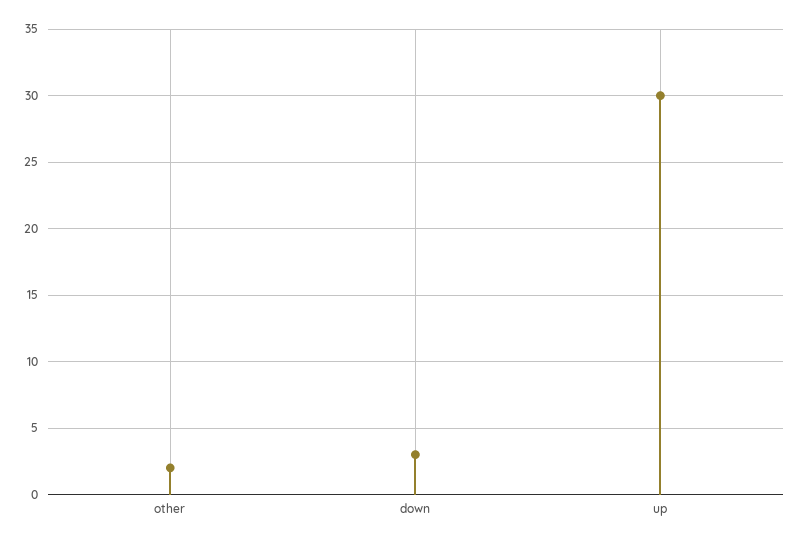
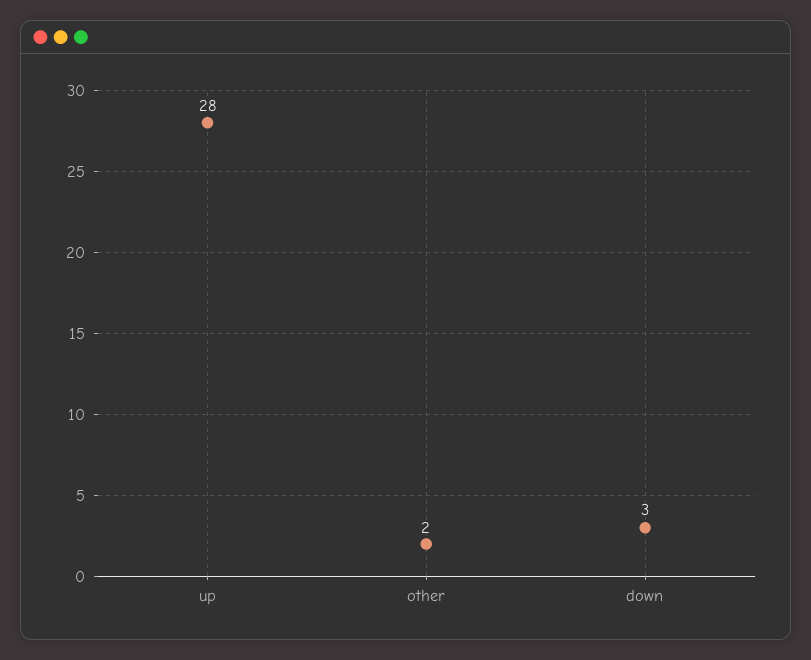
  {
    "other": 2,
    "down": 3,
-   "up": 30
+   "up": 28
  }

